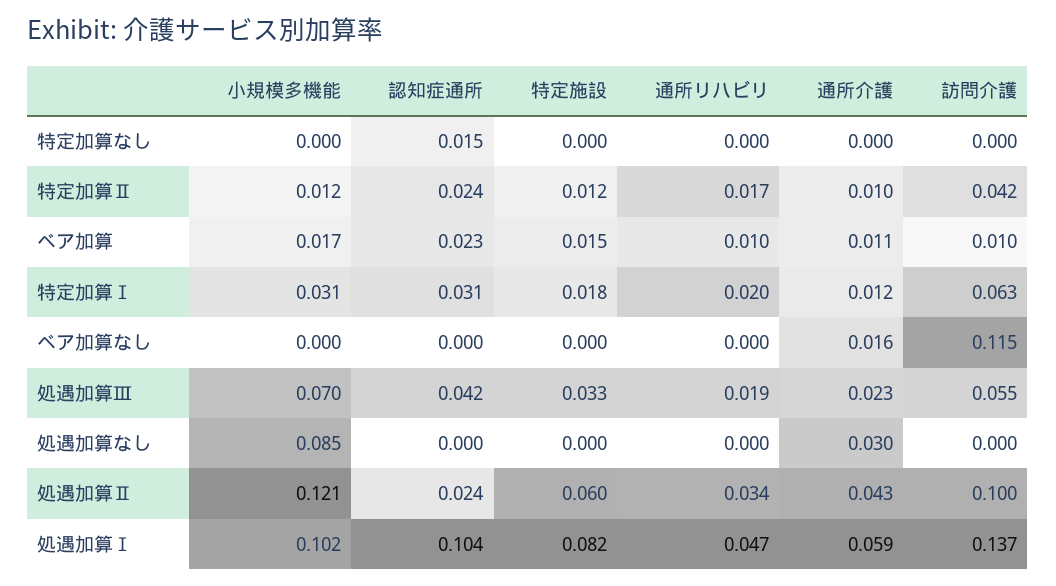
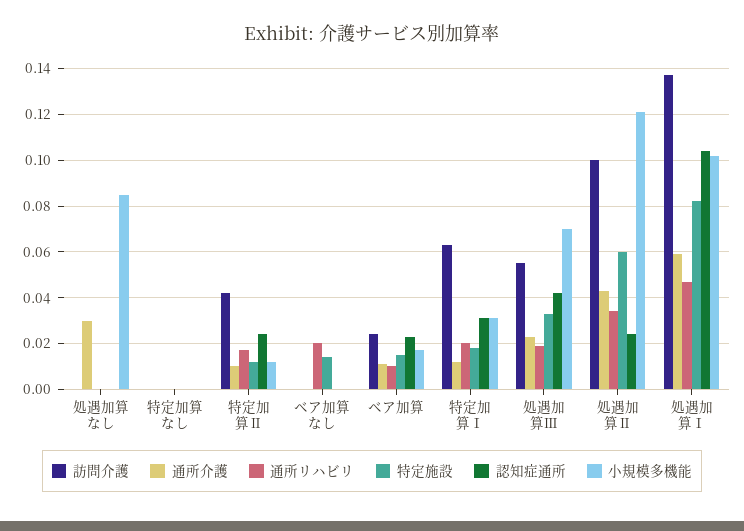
  {
    "小規模多機能": {
      "特定加算なし": 0,
      "特定加算Ⅱ": 0.012,
      "ベア加算": 0.017,
      "特定加算Ⅰ": 0.031,
      "ベア加算なし": 0,
      "処遇加算Ⅲ": 0.07,
      "処遇加算なし": 0.085,
      "処遇加算Ⅱ": 0.121,
      "処遇加算Ⅰ": 0.102
    },
    "認知症通所": {
-     "特定加算なし": 0.015,
+     "特定加算なし": 0,
      "特定加算Ⅱ": 0.024,
      "ベア加算": 0.023,
      "特定加算Ⅰ": 0.031,
      "ベア加算なし": 0,
      "処遇加算Ⅲ": 0.042,
      "処遇加算なし": 0,
      "処遇加算Ⅱ": 0.024,
      "処遇加算Ⅰ": 0.104
    },
    "特定施設": {
      "特定加算なし": 0,
      "特定加算Ⅱ": 0.012,
      "ベア加算": 0.015,
      "特定加算Ⅰ": 0.018,
-     "ベア加算なし": 0,
+     "ベア加算なし": 0.015,
      "処遇加算Ⅲ": 0.033,
      "処遇加算なし": 0,
      "処遇加算Ⅱ": 0.06,
      "処遇加算Ⅰ": 0.082
    },
    "通所リハビリ": {
      "特定加算なし": 0,
      "特定加算Ⅱ": 0.017,
      "ベア加算": 0.01,
      "特定加算Ⅰ": 0.02,
-     "ベア加算なし": 0,
+     "ベア加算なし": 0.02,
      "処遇加算Ⅲ": 0.019,
      "処遇加算なし": 0,
      "処遇加算Ⅱ": 0.034,
      "処遇加算Ⅰ": 0.047
    },
    "通所介護": {
      "特定加算なし": 0,
      "特定加算Ⅱ": 0.01,
      "ベア加算": 0.011,
      "特定加算Ⅰ": 0.012,
-     "ベア加算なし": 0.016,
+     "ベア加算なし": 0,
      "処遇加算Ⅲ": 0.023,
      "処遇加算なし": 0.03,
      "処遇加算Ⅱ": 0.043,
      "処遇加算Ⅰ": 0.059
    },
    "訪問介護": {
      "特定加算なし": 0,
      "特定加算Ⅱ": 0.042,
-     "ベア加算": 0.01,
+     "ベア加算": 0.025,
      "特定加算Ⅰ": 0.063,
-     "ベア加算なし": 0.115,
+     "ベア加算なし": 0,
      "処遇加算Ⅲ": 0.055,
      "処遇加算なし": 0,
      "処遇加算Ⅱ": 0.1,
      "処遇加算Ⅰ": 0.137
    }
  }

